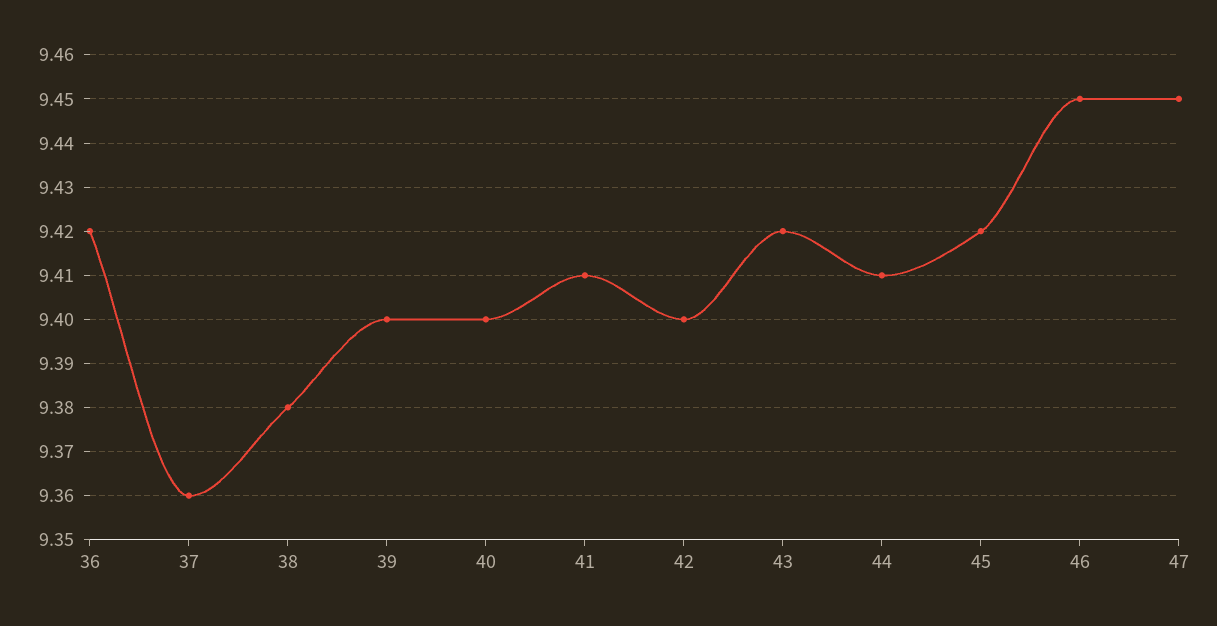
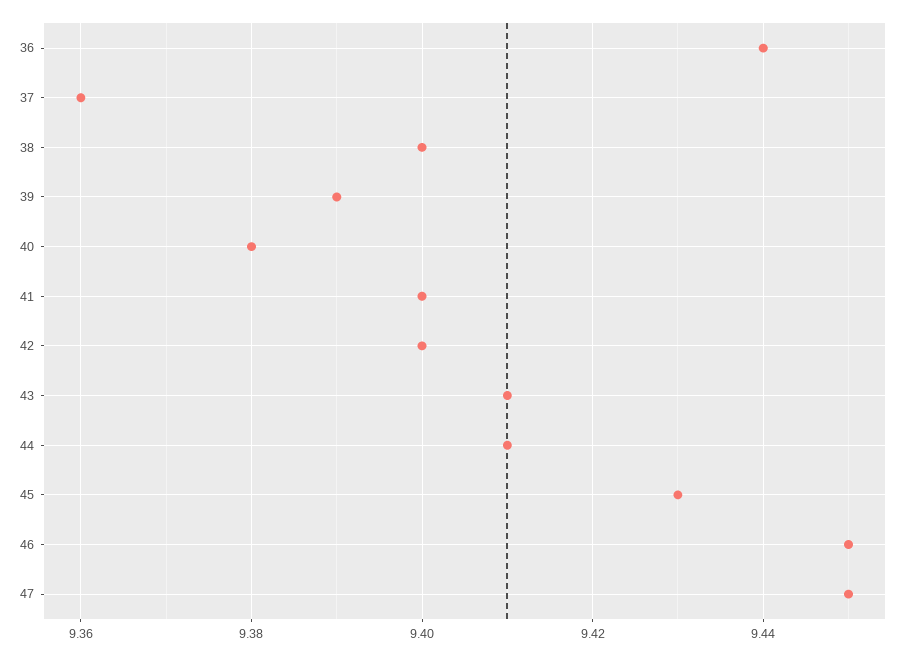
  {
-   "36": 9.42,
+   "36": 9.44,
    "37": 9.36,
-   "38": 9.38,
+   "38": 9.4,
-   "39": 9.4,
+   "39": 9.39,
-   "40": 9.4,
+   "40": 9.38,
-   "41": 9.41,
+   "41": 9.4,
    "42": 9.4,
-   "43": 9.42,
+   "43": 9.41,
    "44": 9.41,
-   "45": 9.42,
+   "45": 9.43,
    "46": 9.45,
    "47": 9.45
  }

